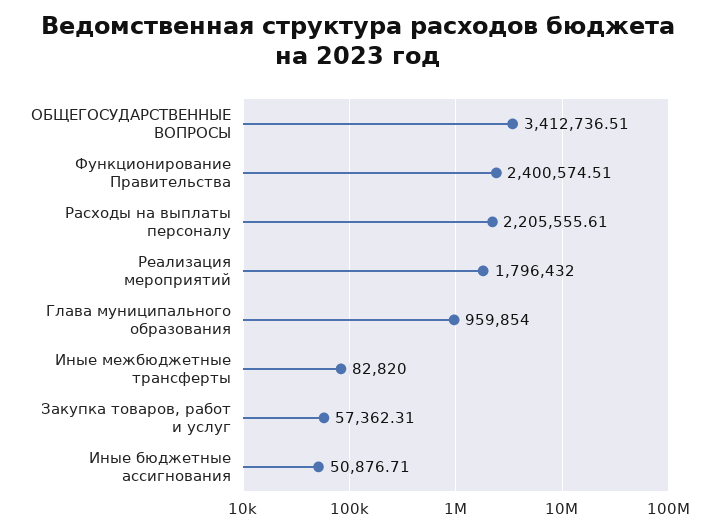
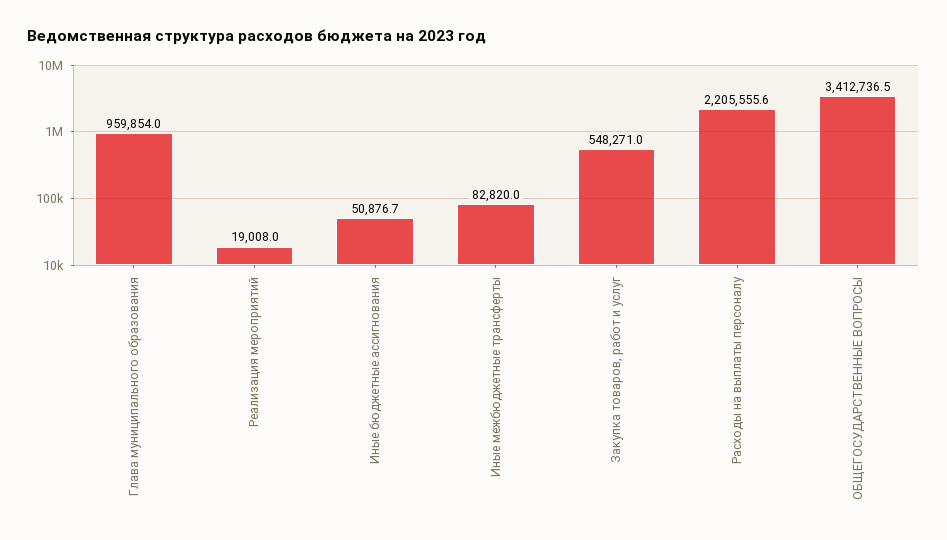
  {
    "ОБЩЕГОСУДАРСТВЕННЫЕ ВОПРОСЫ": 3412736.51,
-   "Функционирование Правительства": 2400574.51,
    "Расходы на выплаты персоналу": 2205555.61,
-   "Реализация мероприятий": 1796432,
+   "Реализация мероприятий": 19008,
    "Глава муниципального образования": 959854,
    "Иные межбюджетные трансферты": 82820,
-   "Закупка товаров, работ и услуг": 57362.31,
+   "Закупка товаров, работ и услуг": 548271,
    "Иные бюджетные ассигнования": 50876.71
  }

